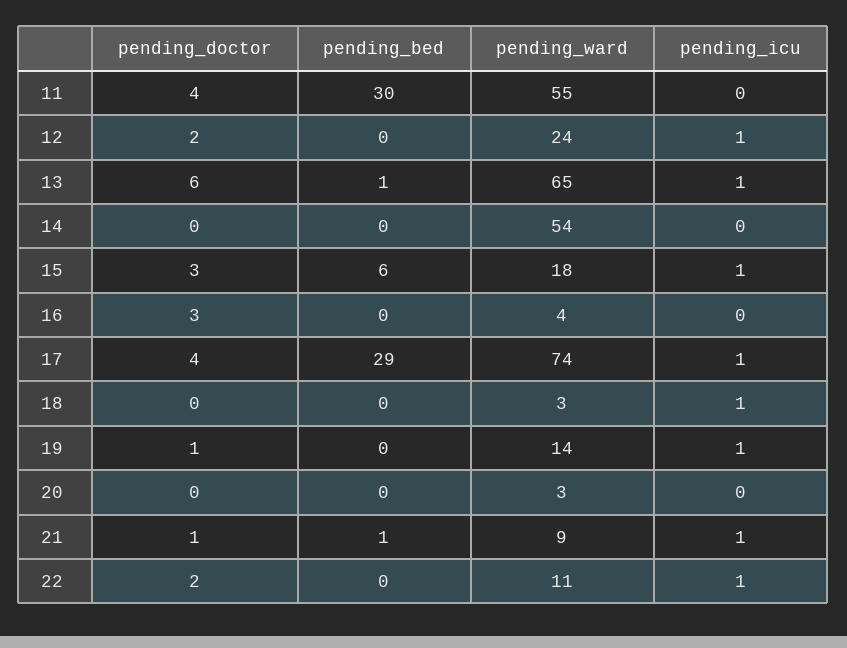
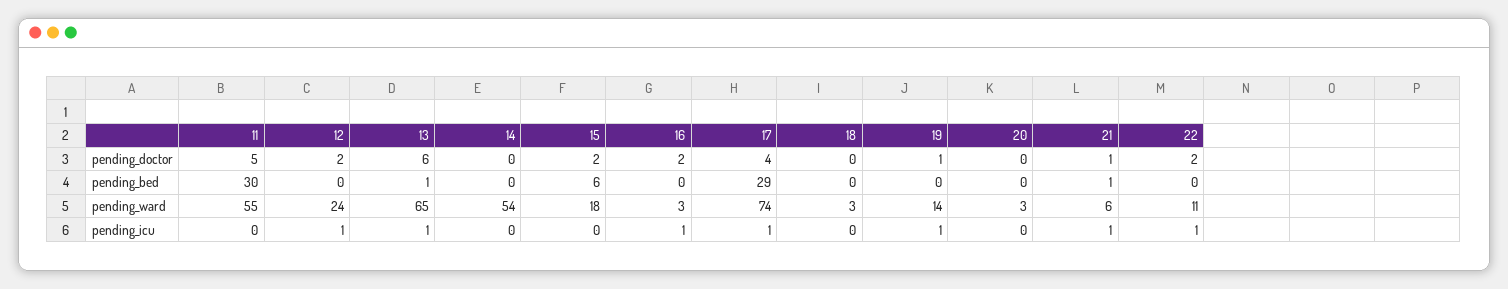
  {
    "pending_doctor": {
-     "11": 4,
+     "11": 5,
      "12": 2,
      "13": 6,
      "14": 0,
-     "15": 3,
+     "15": 2,
-     "16": 3,
+     "16": 2,
      "17": 4,
      "18": 0,
      "19": 1,
      "20": 0,
      "21": 1,
      "22": 2
    },
    "pending_bed": {
      "11": 30,
      "12": 0,
      "13": 1,
      "14": 0,
      "15": 6,
      "16": 0,
      "17": 29,
      "18": 0,
      "19": 0,
      "20": 0,
      "21": 1,
      "22": 0
    },
    "pending_ward": {
      "11": 55,
      "12": 24,
      "13": 65,
      "14": 54,
      "15": 18,
-     "16": 4,
+     "16": 3,
      "17": 74,
      "18": 3,
      "19": 14,
      "20": 3,
-     "21": 9,
+     "21": 6,
      "22": 11
    },
    "pending_icu": {
      "11": 0,
      "12": 1,
      "13": 1,
      "14": 0,
-     "15": 1,
+     "15": 0,
-     "16": 0,
+     "16": 1,
      "17": 1,
-     "18": 1,
+     "18": 0,
      "19": 1,
      "20": 0,
      "21": 1,
      "22": 1
    }
  }

